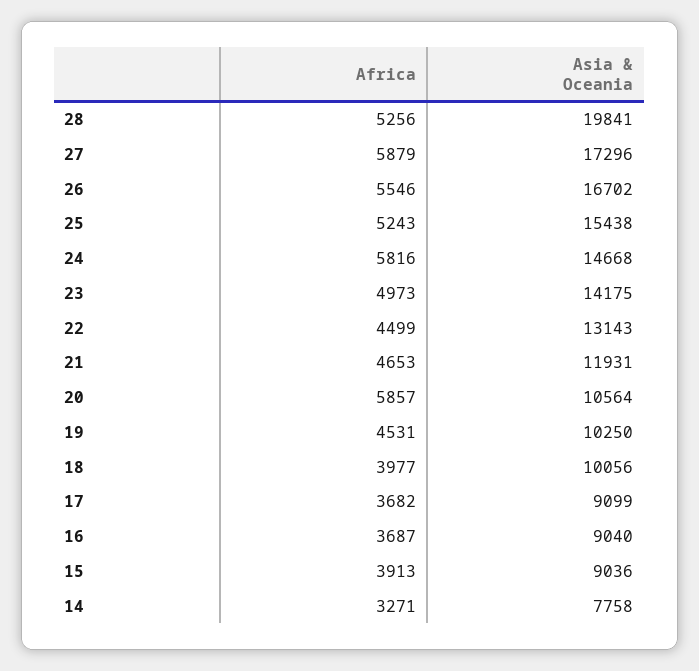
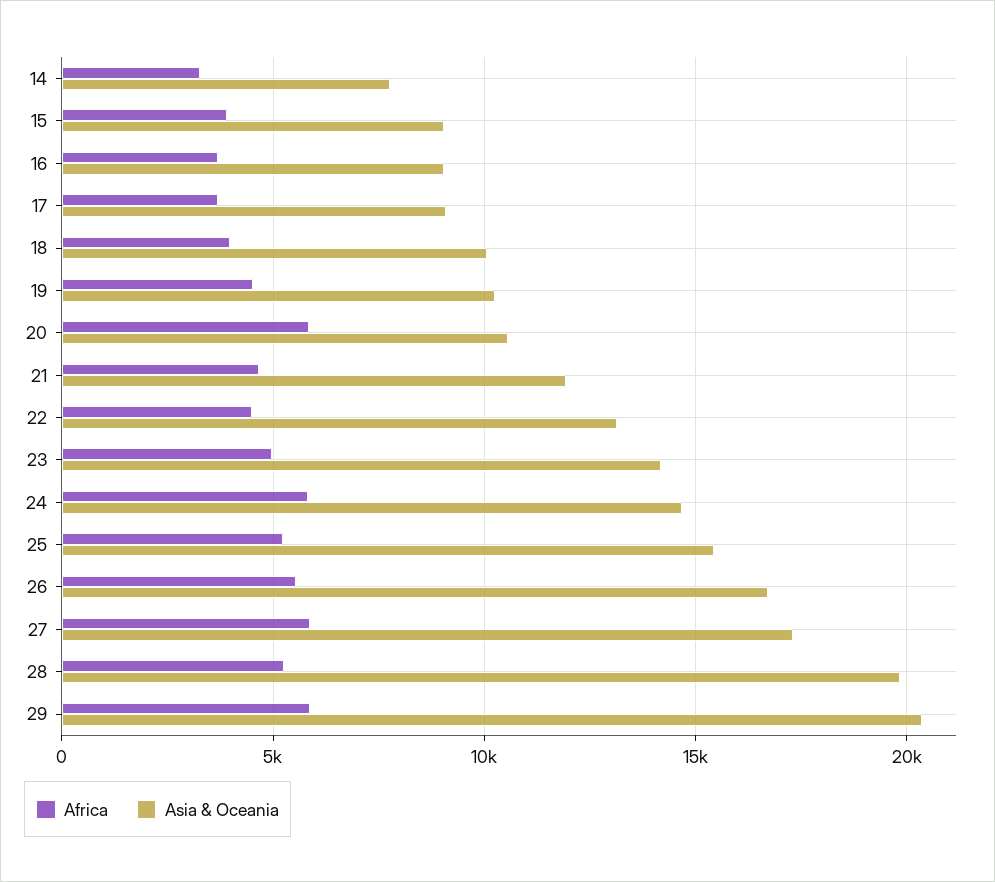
  {
    "Africa": {
      "28": 5256,
      "27": 5879,
      "26": 5546,
      "25": 5243,
      "24": 5816,
      "23": 4973,
      "22": 4499,
      "21": 4653,
      "20": 5857,
      "19": 4531,
      "18": 3977,
      "17": 3682,
      "16": 3687,
      "15": 3913,
-     "14": 3271
+     "14": 3271,
+     "29": 6000
    },
    "Asia & Oceania": {
      "28": 19841,
      "27": 17296,
      "26": 16702,
      "25": 15438,
      "24": 14668,
      "23": 14175,
      "22": 13143,
      "21": 11931,
      "20": 10564,
      "19": 10250,
      "18": 10056,
      "17": 9099,
      "16": 9040,
      "15": 9036,
-     "14": 7758
+     "14": 7758,
+     "29": 20500
    }
  }

